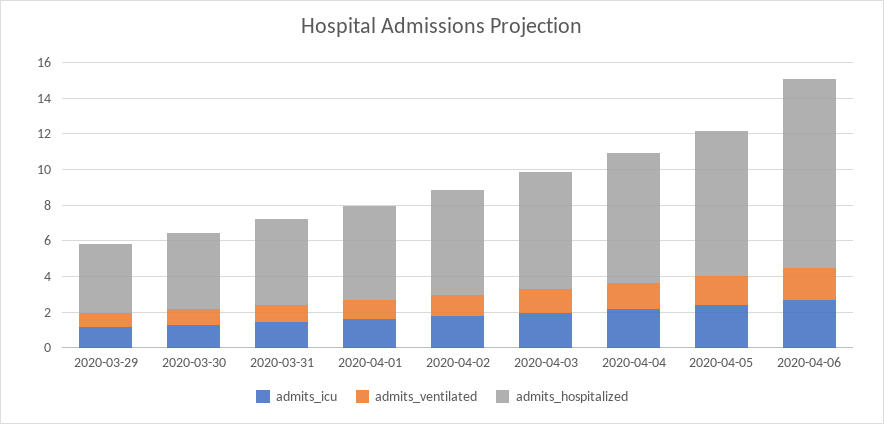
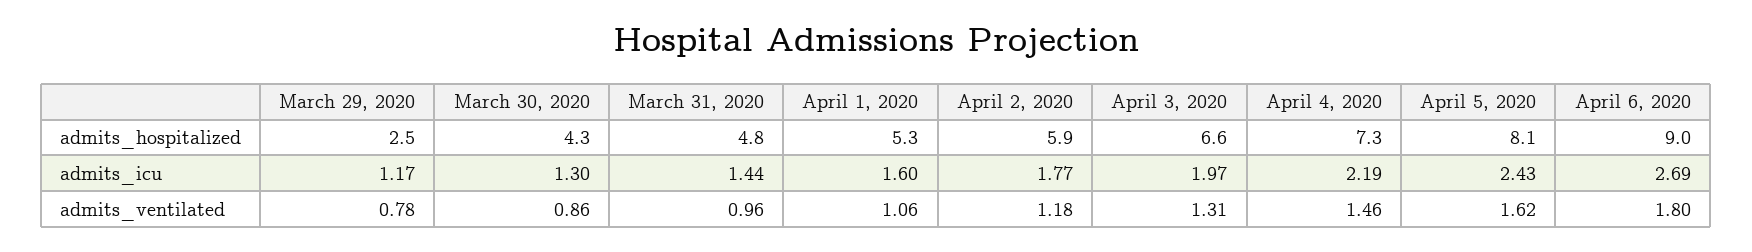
  {
    "admits_icu": {
      "2020-03-29": 1.17,
      "2020-03-30": 1.3,
      "2020-03-31": 1.44,
      "2020-04-01": 1.6,
      "2020-04-02": 1.77,
      "2020-04-03": 1.97,
      "2020-04-04": 2.19,
      "2020-04-05": 2.43,
      "2020-04-06": 2.69
    },
    "admits_ventilated": {
      "2020-03-29": 0.78,
      "2020-03-30": 0.86,
      "2020-03-31": 0.96,
      "2020-04-01": 1.06,
      "2020-04-02": 1.18,
      "2020-04-03": 1.31,
      "2020-04-04": 1.46,
      "2020-04-05": 1.62,
      "2020-04-06": 1.8
    },
    "admits_hospitalized": {
-     "2020-03-29": 4,
+     "2020-03-29": 2.5,
      "2020-03-30": 4.3,
      "2020-03-31": 4.8,
      "2020-04-01": 5.3,
      "2020-04-02": 5.9,
      "2020-04-03": 6.6,
      "2020-04-04": 7.3,
      "2020-04-05": 8.1,
-     "2020-04-06": 10.5
+     "2020-04-06": 9
    }
  }

